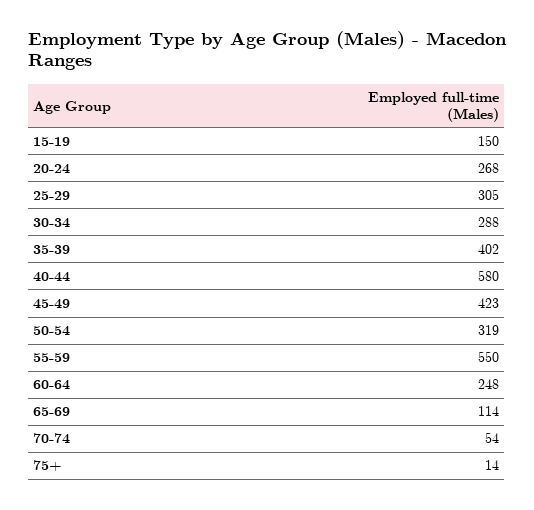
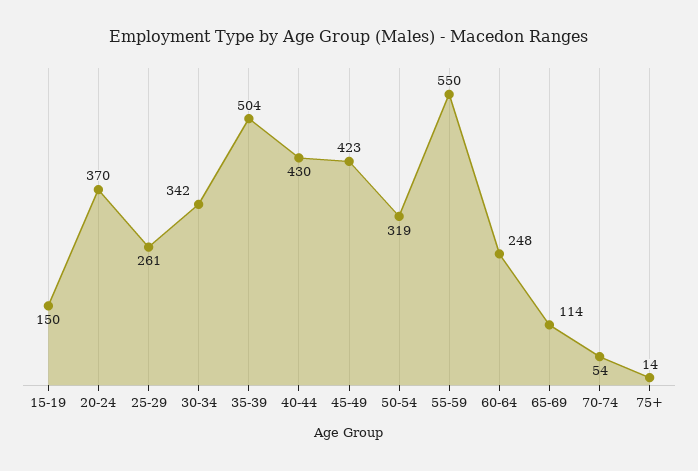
  {
    "15-19": 150,
-   "20-24": 268,
+   "20-24": 370,
-   "25-29": 305,
+   "25-29": 261,
-   "30-34": 288,
+   "30-34": 342,
-   "35-39": 402,
+   "35-39": 504,
-   "40-44": 580,
+   "40-44": 430,
    "45-49": 423,
    "50-54": 319,
    "55-59": 550,
    "60-64": 248,
    "65-69": 114,
    "70-74": 54,
    "75+": 14
  }

